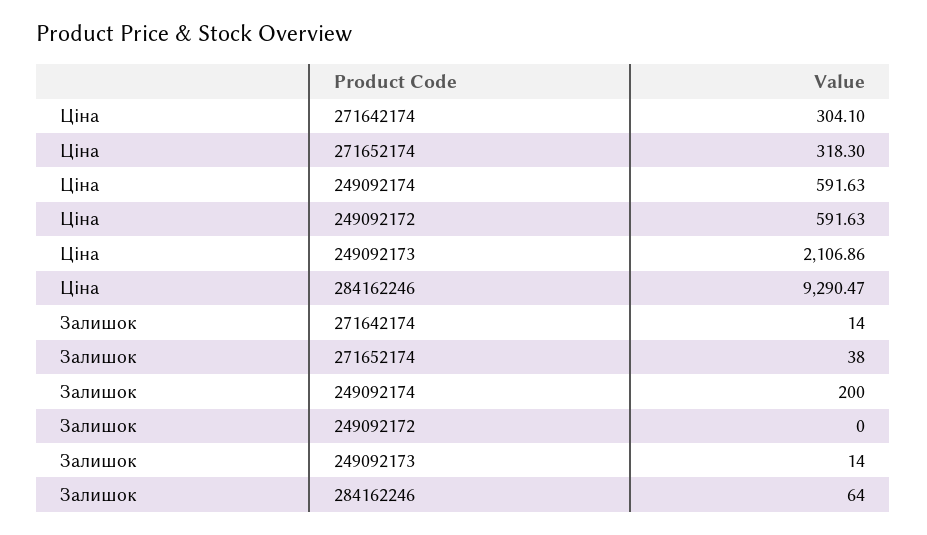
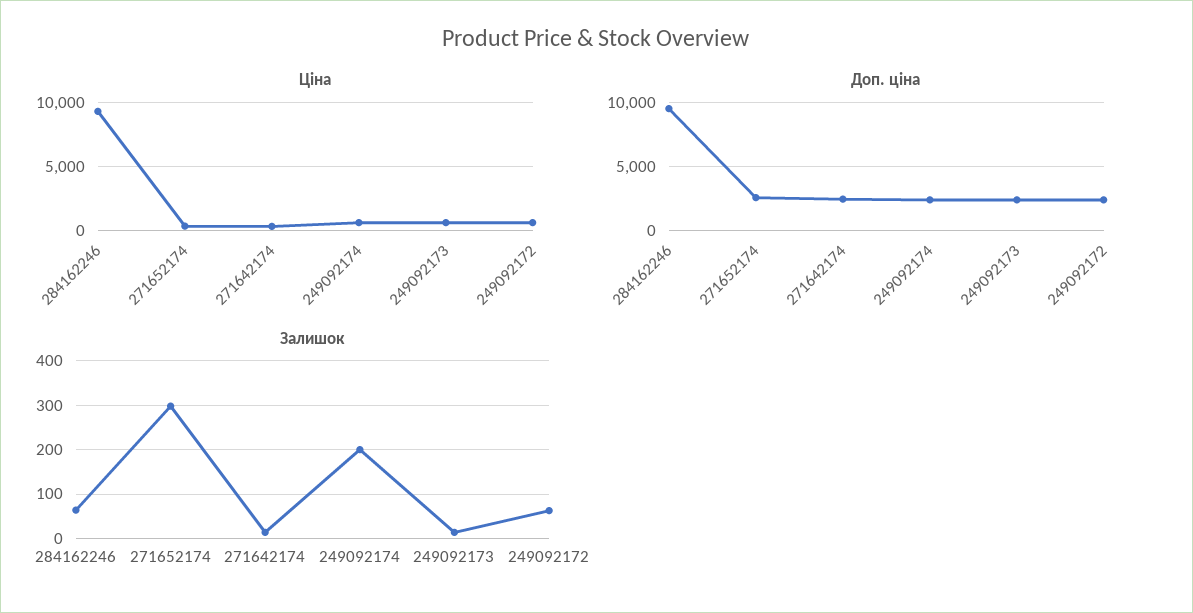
  {
    "Ціна": {
      "271642174": 304.1,
      "271652174": 318.3,
      "249092174": 591.63,
      "249092172": 591.63,
-     "249092173": 2106.86,
+     "249092173": 500,
      "284162246": 9290.47
    },
    "Залишок": {
      "271642174": 14,
-     "271652174": 38,
+     "271652174": 300,
      "249092174": 200,
-     "249092172": 0,
+     "249092172": 60,
      "249092173": 14,
      "284162246": 64
-   }
+   },
+   "Доп. ціна": {
+     "284162246": 9500,
+     "271652174": 2500,
+     "271642174": 2500,
+     "249092174": 2500,
+     "249092173": 2500,
+     "249092172": 2500
+   }
  }

